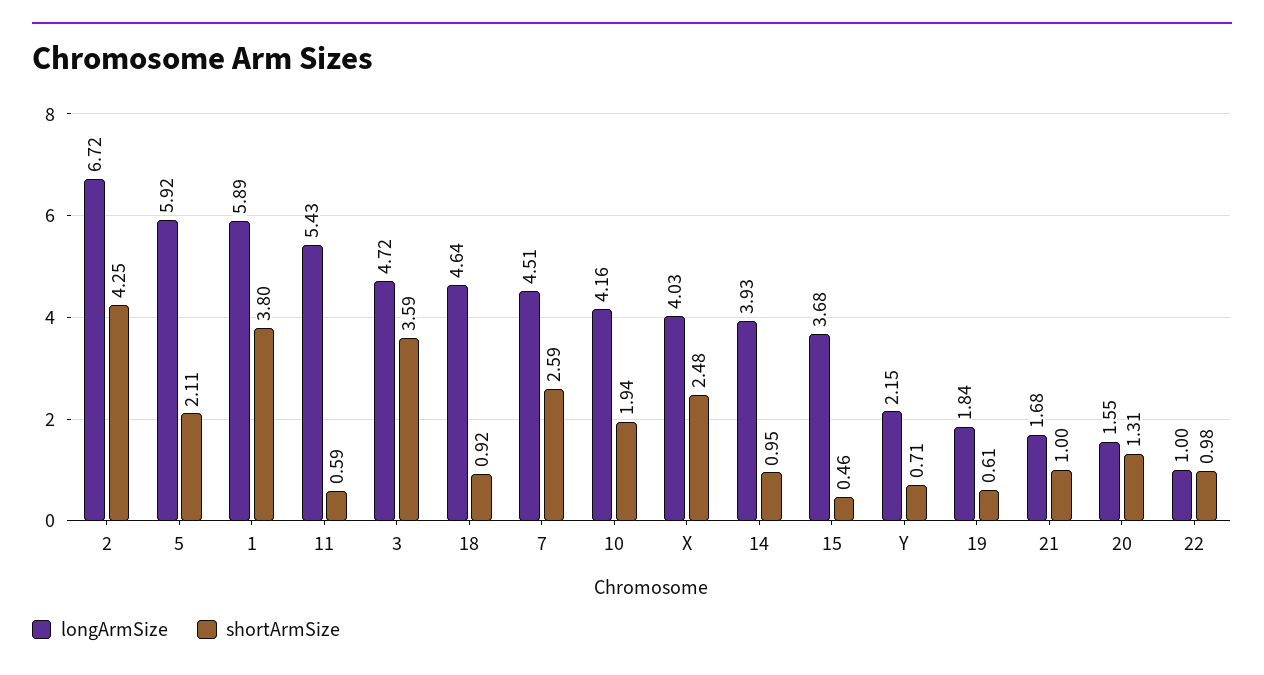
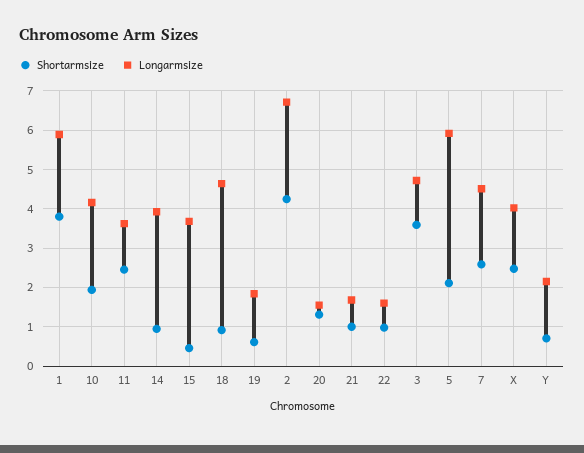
  {
    "longArmSize": {
      "2": 6.72,
      "5": 5.92,
      "1": 5.89,
-     "11": 5.43,
+     "11": 3.6,
      "3": 4.72,
      "18": 4.64,
      "7": 4.51,
      "10": 4.16,
      "X": 4.03,
      "14": 3.93,
      "15": 3.68,
      "Y": 2.15,
      "19": 1.84,
      "21": 1.68,
      "20": 1.55,
-     "22": 1
+     "22": 1.6
    },
    "shortArmSize": {
      "2": 4.25,
      "5": 2.11,
      "1": 3.8,
-     "11": 0.59,
+     "11": 2.4,
      "3": 3.59,
      "18": 0.92,
      "7": 2.59,
      "10": 1.94,
      "X": 2.48,
      "14": 0.95,
      "15": 0.46,
      "Y": 0.71,
      "19": 0.61,
      "21": 1,
      "20": 1.31,
      "22": 0.98
    }
  }

